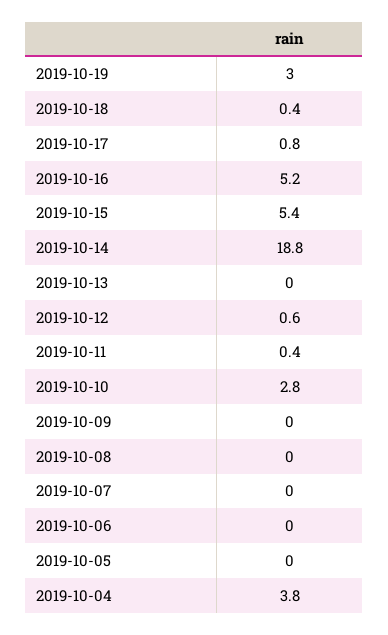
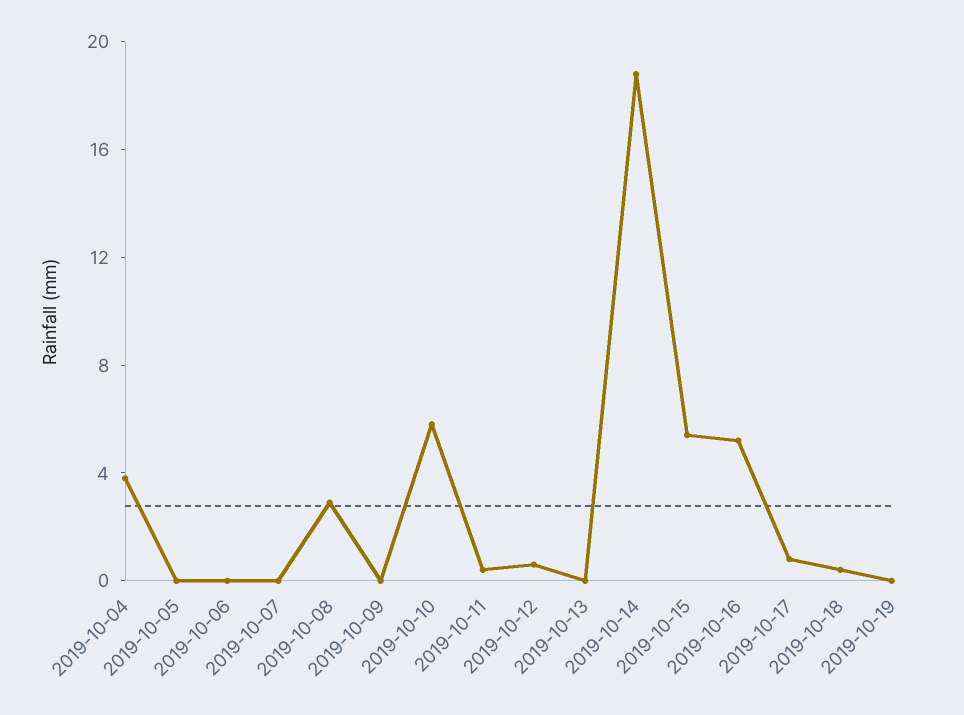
  {
-   "2019-10-19": 3,
+   "2019-10-19": 0,
    "2019-10-18": 0.4,
    "2019-10-17": 0.8,
    "2019-10-16": 5.2,
    "2019-10-15": 5.4,
    "2019-10-14": 18.8,
    "2019-10-13": 0,
    "2019-10-12": 0.6,
    "2019-10-11": 0.4,
-   "2019-10-10": 2.8,
+   "2019-10-10": 6,
    "2019-10-09": 0,
-   "2019-10-08": 0,
+   "2019-10-08": 3,
    "2019-10-07": 0,
    "2019-10-06": 0,
    "2019-10-05": 0,
    "2019-10-04": 3.8
  }

